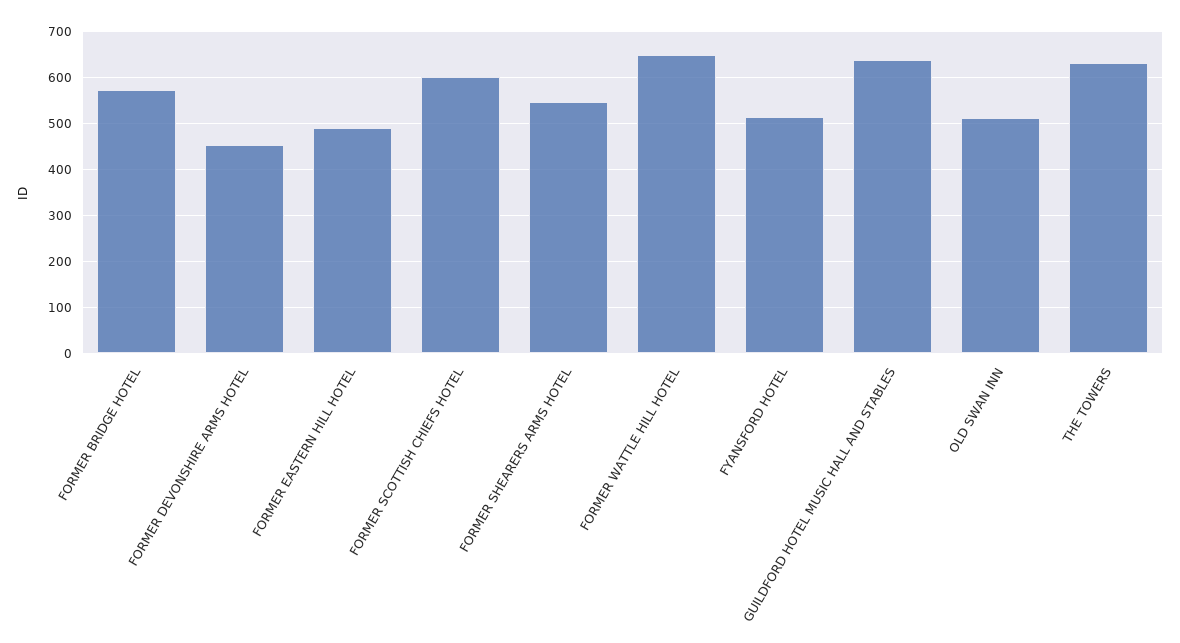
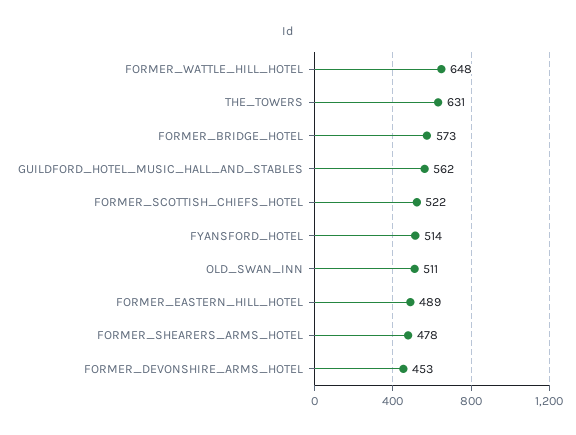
  {
    "FORMER BRIDGE HOTEL": 573,
    "FORMER DEVONSHIRE ARMS HOTEL": 453,
    "FORMER EASTERN HILL HOTEL": 489,
-   "FORMER SCOTTISH CHIEFS HOTEL": 600,
+   "FORMER SCOTTISH CHIEFS HOTEL": 522,
-   "FORMER SHEARERS ARMS HOTEL": 540,
+   "FORMER SHEARERS ARMS HOTEL": 478,
    "FORMER WATTLE HILL HOTEL": 648,
    "FYANSFORD HOTEL": 514,
-   "GUILDFORD HOTEL MUSIC HALL AND STABLES": 640,
+   "GUILDFORD HOTEL MUSIC HALL AND STABLES": 562,
    "OLD SWAN INN": 511,
    "THE TOWERS": 631
  }

